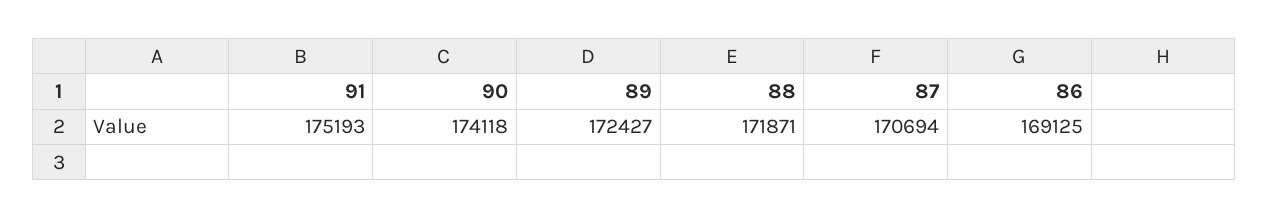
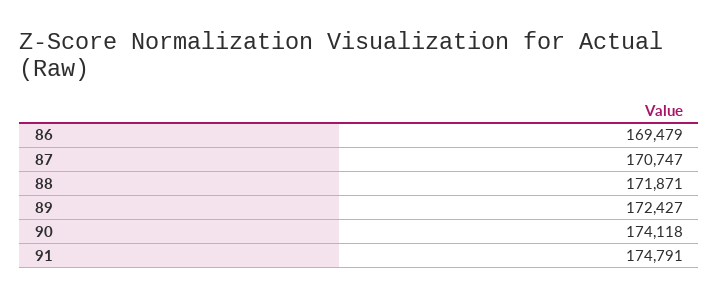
  {
-   "91": 175193,
+   "91": 174791,
    "90": 174118,
    "89": 172427,
    "88": 171871,
-   "87": 170694,
+   "87": 170747,
-   "86": 169125
+   "86": 169479
  }

